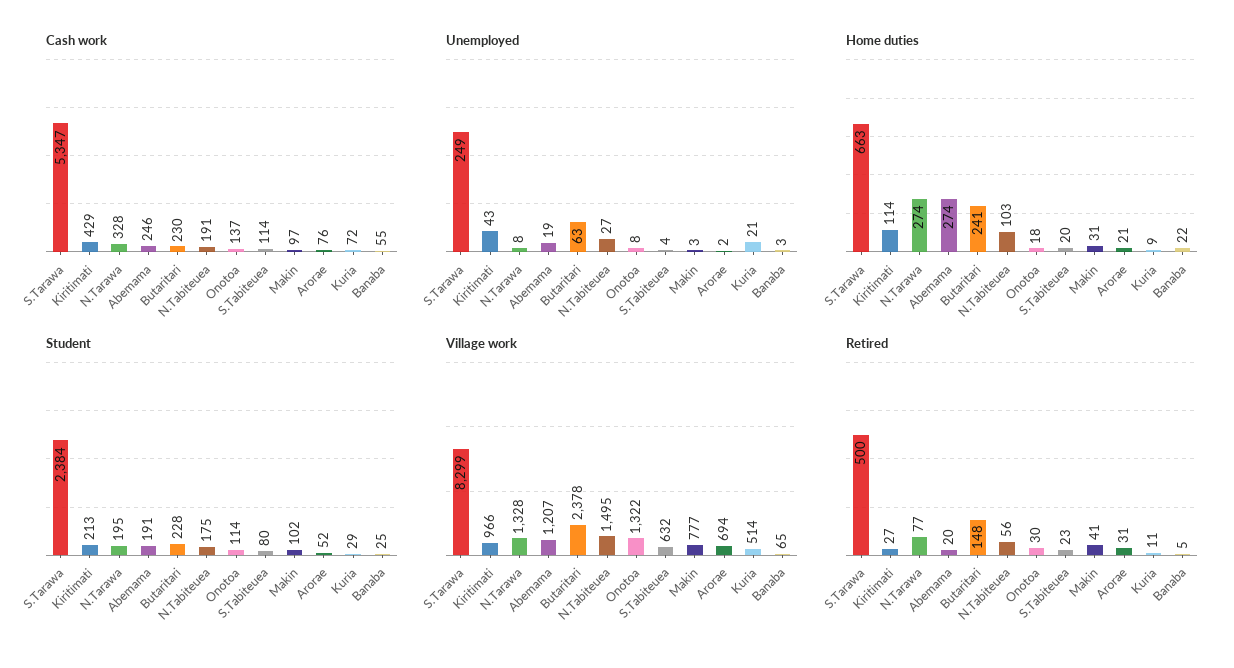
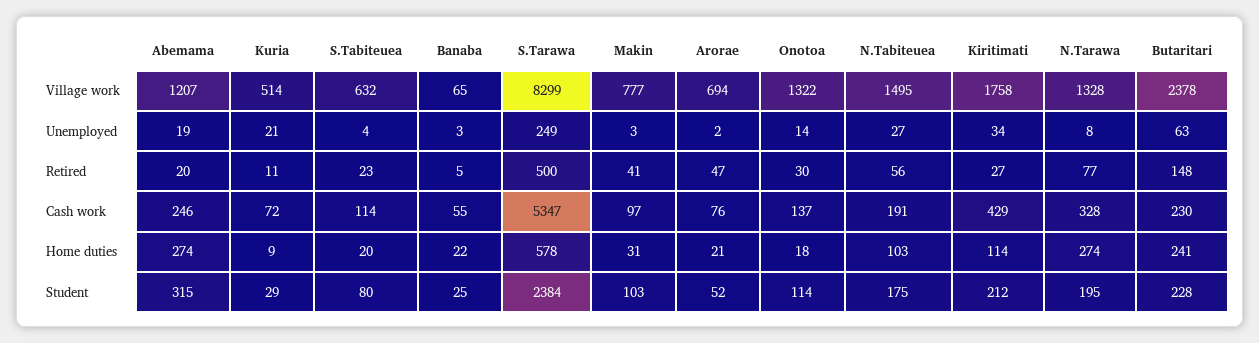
  {
    "Cash work": {
      "S.Tarawa": 5347,
      "Kiritimati": 429,
      "N.Tarawa": 328,
      "Abemama": 246,
      "Butaritari": 230,
      "N.Tabiteuea": 191,
      "Onotoa": 137,
      "S.Tabiteuea": 114,
      "Makin": 97,
      "Arorae": 76,
      "Kuria": 72,
      "Banaba": 55
    },
    "Unemployed": {
      "S.Tarawa": 249,
-     "Kiritimati": 43,
+     "Kiritimati": 34,
      "N.Tarawa": 8,
      "Abemama": 19,
      "Butaritari": 63,
      "N.Tabiteuea": 27,
-     "Onotoa": 8,
+     "Onotoa": 14,
      "S.Tabiteuea": 4,
      "Makin": 3,
      "Arorae": 2,
      "Kuria": 21,
      "Banaba": 3
    },
    "Home duties": {
-     "S.Tarawa": 663,
+     "S.Tarawa": 578,
      "Kiritimati": 114,
      "N.Tarawa": 274,
      "Abemama": 274,
      "Butaritari": 241,
      "N.Tabiteuea": 103,
      "Onotoa": 18,
      "S.Tabiteuea": 20,
      "Makin": 31,
      "Arorae": 21,
      "Kuria": 9,
      "Banaba": 22
    },
    "Student": {
      "S.Tarawa": 2384,
-     "Kiritimati": 213,
+     "Kiritimati": 212,
      "N.Tarawa": 195,
-     "Abemama": 191,
+     "Abemama": 315,
      "Butaritari": 228,
      "N.Tabiteuea": 175,
      "Onotoa": 114,
      "S.Tabiteuea": 80,
-     "Makin": 102,
+     "Makin": 103,
      "Arorae": 52,
      "Kuria": 29,
      "Banaba": 25
    },
    "Village work": {
      "S.Tarawa": 8299,
-     "Kiritimati": 966,
+     "Kiritimati": 1758,
      "N.Tarawa": 1328,
      "Abemama": 1207,
      "Butaritari": 2378,
      "N.Tabiteuea": 1495,
      "Onotoa": 1322,
      "S.Tabiteuea": 632,
      "Makin": 777,
      "Arorae": 694,
      "Kuria": 514,
      "Banaba": 65
    },
    "Retired": {
      "S.Tarawa": 500,
      "Kiritimati": 27,
      "N.Tarawa": 77,
      "Abemama": 20,
      "Butaritari": 148,
      "N.Tabiteuea": 56,
      "Onotoa": 30,
      "S.Tabiteuea": 23,
      "Makin": 41,
-     "Arorae": 31,
+     "Arorae": 47,
      "Kuria": 11,
      "Banaba": 5
    }
  }

